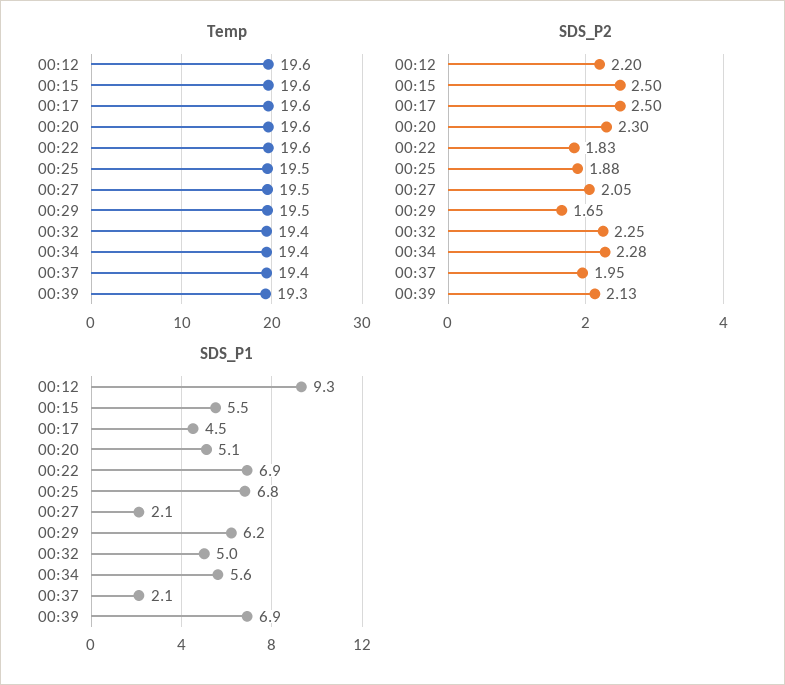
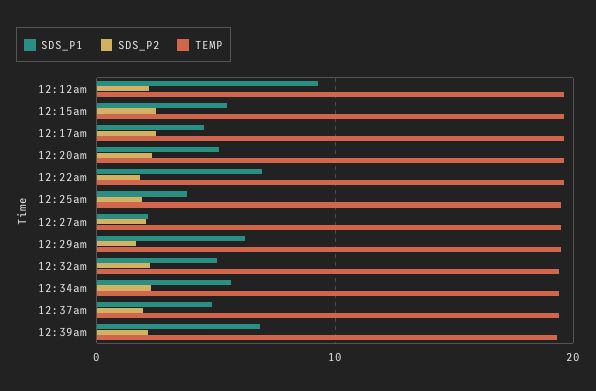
  {
    "Temp": {
      "00:12": 19.6,
      "00:15": 19.6,
      "00:17": 19.6,
      "00:20": 19.6,
      "00:22": 19.6,
      "00:25": 19.5,
      "00:27": 19.5,
      "00:29": 19.5,
      "00:32": 19.4,
      "00:34": 19.4,
      "00:37": 19.4,
      "00:39": 19.3
    },
    "SDS_P2": {
      "00:12": 2.2,
      "00:15": 2.5,
      "00:17": 2.5,
      "00:20": 2.3,
      "00:22": 1.83,
      "00:25": 1.88,
      "00:27": 2.05,
      "00:29": 1.65,
      "00:32": 2.25,
      "00:34": 2.28,
      "00:37": 1.95,
      "00:39": 2.13
    },
    "SDS_P1": {
      "00:12": 9.3,
      "00:15": 5.5,
      "00:17": 4.5,
      "00:20": 5.1,
      "00:22": 6.9,
-     "00:25": 6.8,
+     "00:25": 4,
      "00:27": 2.1,
      "00:29": 6.2,
      "00:32": 5,
      "00:34": 5.6,
-     "00:37": 2.1,
+     "00:37": 5,
      "00:39": 6.9
    }
  }

